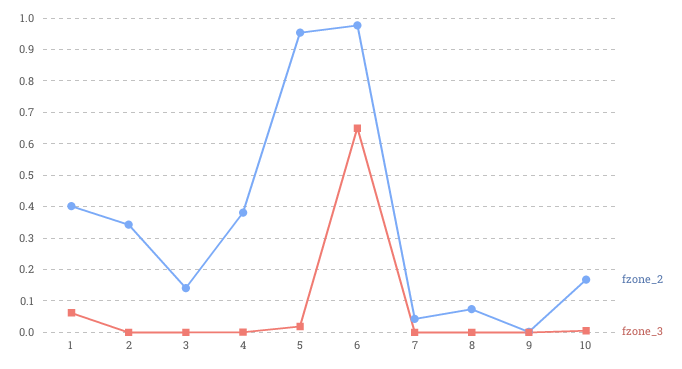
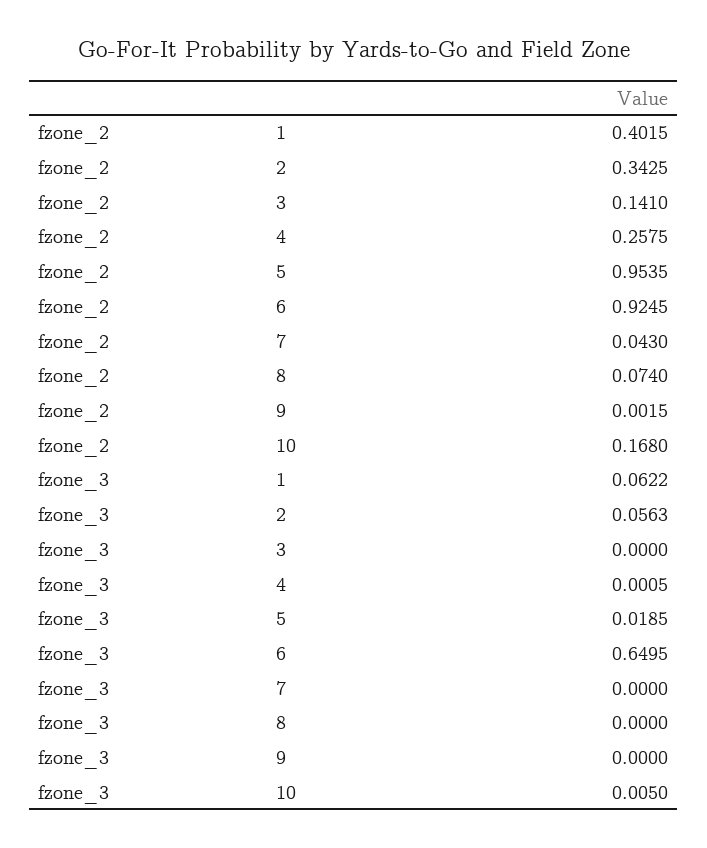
  {
    "fzone_2": {
      "1": 0.4015,
      "2": 0.3425,
      "3": 0.141,
-     "4": 0.38,
+     "4": 0.2575,
      "5": 0.9535,
-     "6": 0.98,
+     "6": 0.9245,
      "7": 0.043,
      "8": 0.074,
      "9": 0.0015,
      "10": 0.168
    },
    "fzone_3": {
      "1": 0.0622,
-     "2": 0,
+     "2": 0.0563,
      "3": 0,
      "4": 0.0005,
      "5": 0.0185,
      "6": 0.6495,
      "7": 0,
      "8": 0,
      "9": 0,
      "10": 0.005
    }
  }

